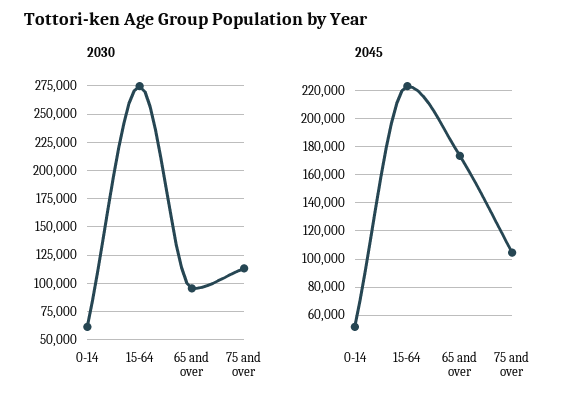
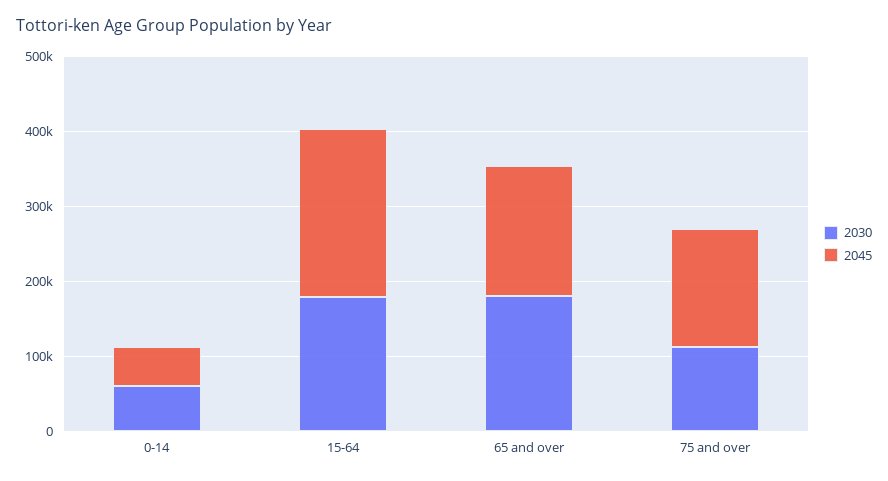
  {
    "2030": {
      "0-14": 60000,
-     "15-64": 275000,
+     "15-64": 180000,
-     "65 and over": 100000,
+     "65 and over": 180000,
      "75 and over": 120000
    },
    "2045": {
      "0-14": 50000,
      "15-64": 225000,
      "65 and over": 175000,
-     "75 and over": 105000
+     "75 and over": 160000
    }
  }

